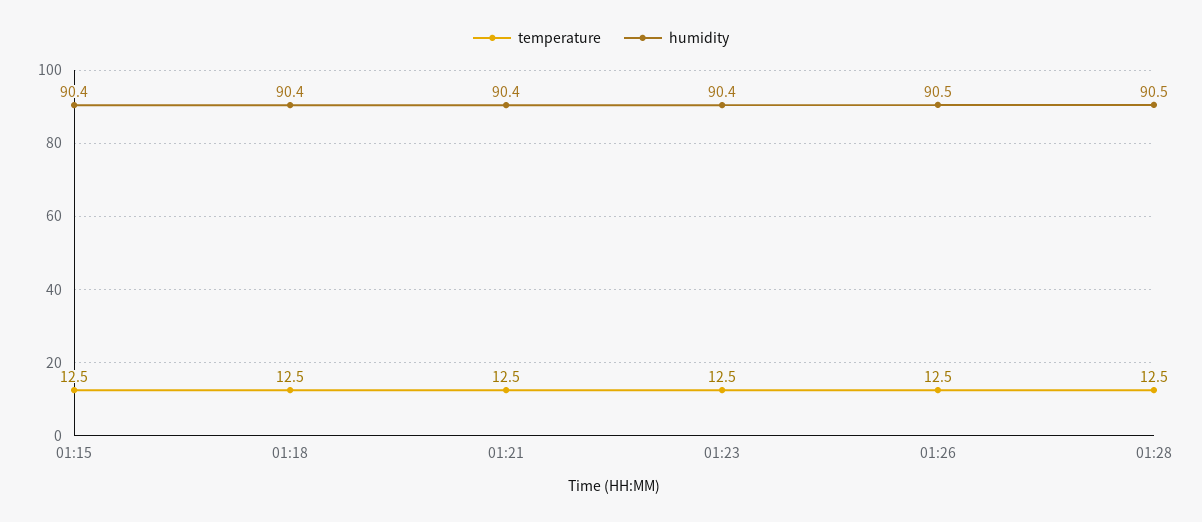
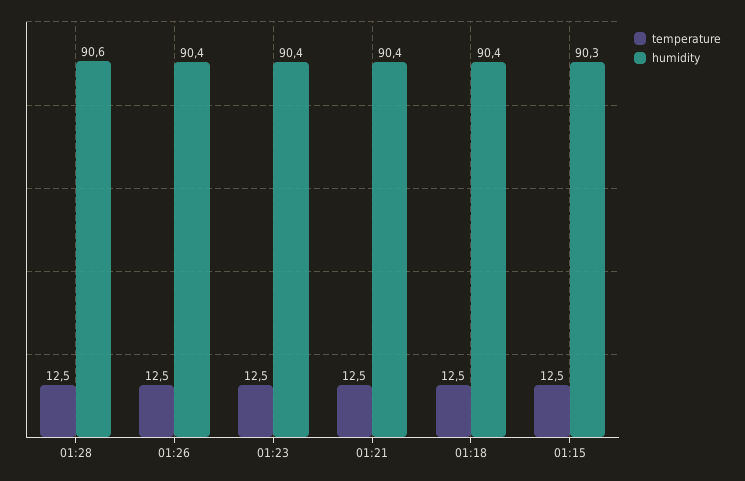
  {
    "temperature": {
      "01:15": 12.5,
      "01:18": 12.5,
      "01:21": 12.5,
      "01:23": 12.5,
      "01:26": 12.5,
      "01:28": 12.5
    },
    "humidity": {
-     "01:15": 90.4,
+     "01:15": 90.3,
      "01:18": 90.4,
      "01:21": 90.4,
      "01:23": 90.4,
-     "01:26": 90.5,
+     "01:26": 90.4,
-     "01:28": 90.5
+     "01:28": 90.6
    }
  }

